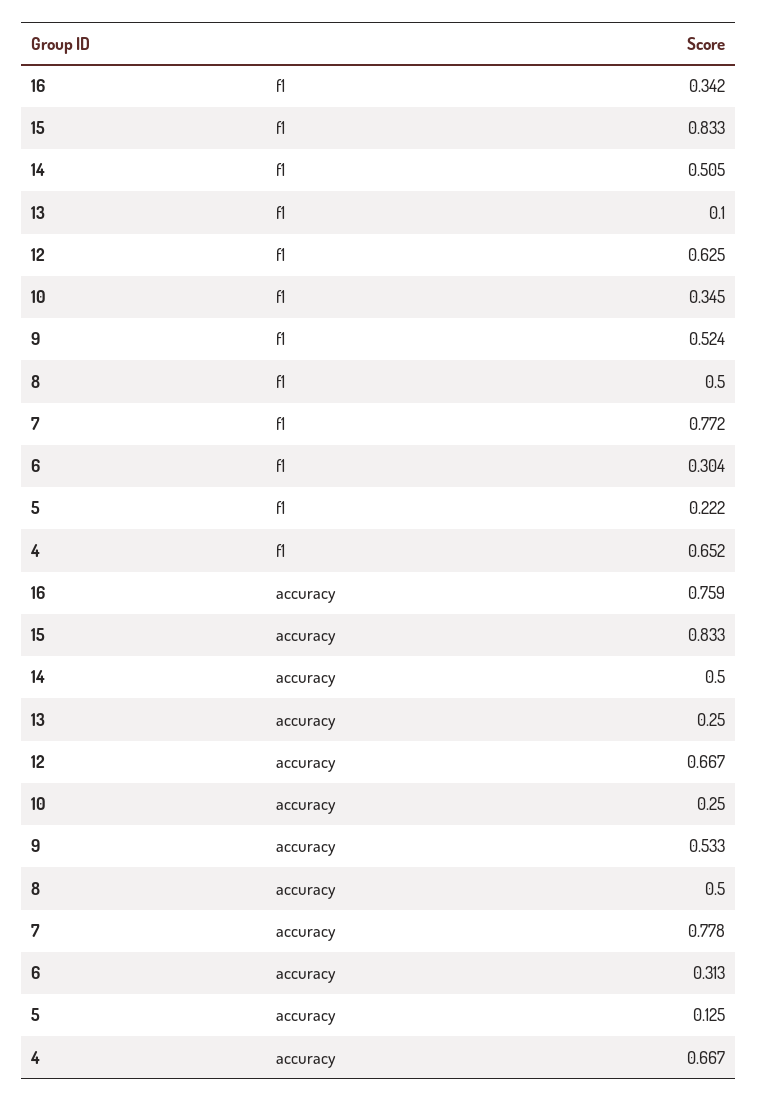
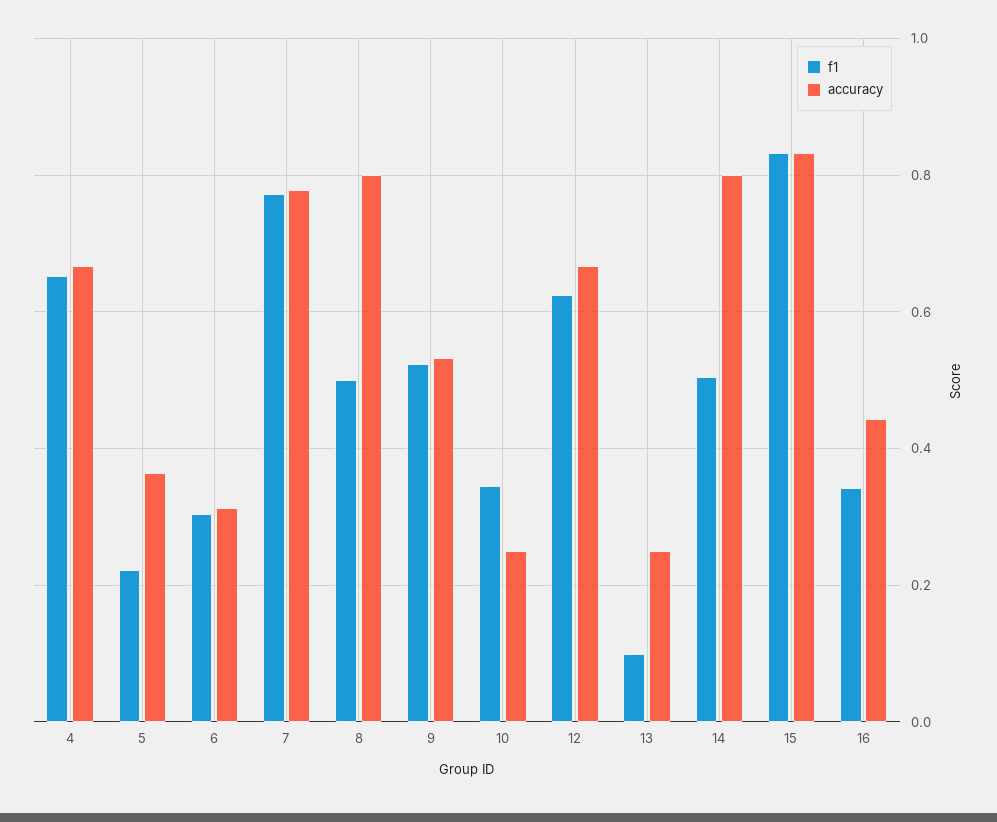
  {
    "f1": {
      "16": 0.342,
      "15": 0.833,
      "14": 0.505,
      "13": 0.1,
      "12": 0.625,
      "10": 0.345,
      "9": 0.524,
      "8": 0.5,
      "7": 0.772,
      "6": 0.304,
      "5": 0.222,
      "4": 0.652
    },
    "accuracy": {
-     "16": 0.759,
+     "16": 0.44,
      "15": 0.833,
-     "14": 0.5,
+     "14": 0.8,
      "13": 0.25,
      "12": 0.667,
      "10": 0.25,
      "9": 0.533,
-     "8": 0.5,
+     "8": 0.8,
      "7": 0.778,
      "6": 0.313,
-     "5": 0.125,
+     "5": 0.36,
      "4": 0.667
    }
  }

